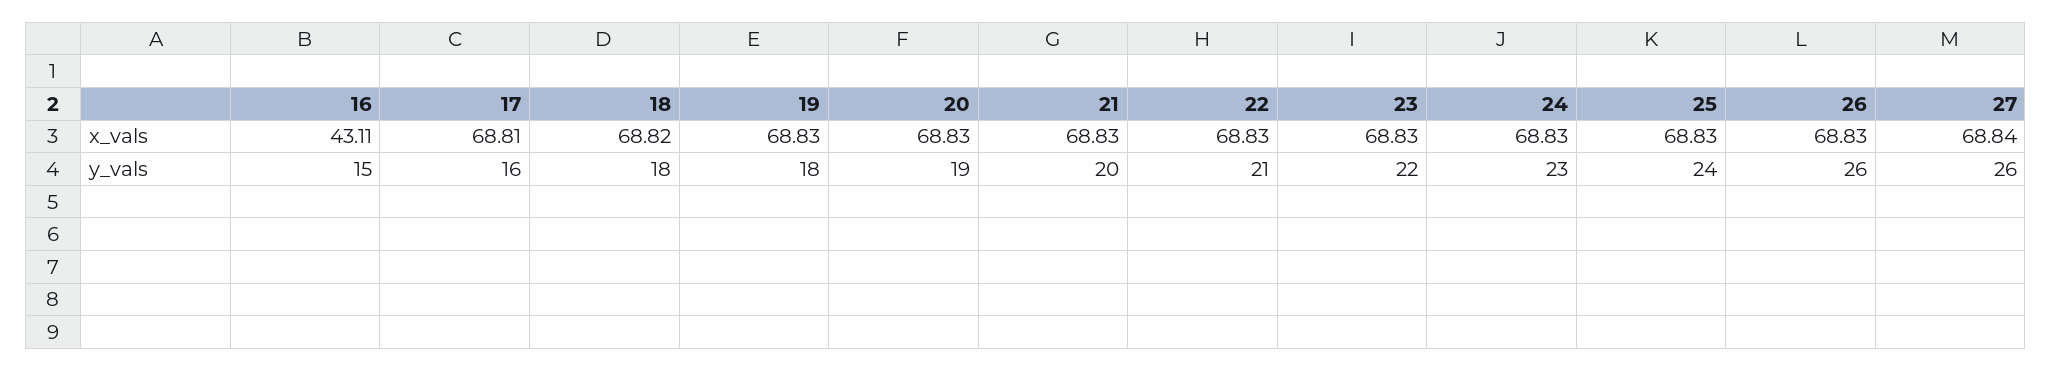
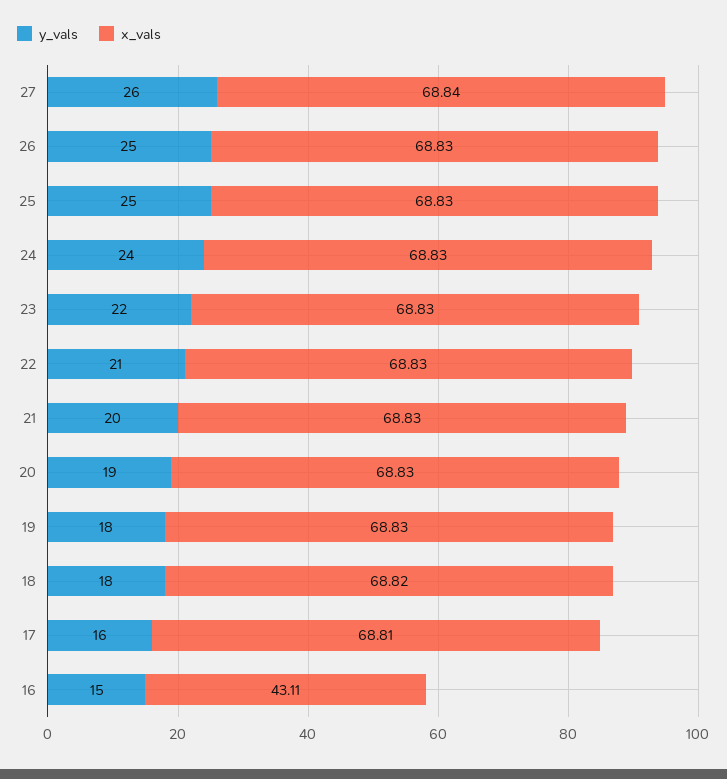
  {
    "x_vals": {
      "16": 43.11,
      "17": 68.81,
      "18": 68.82,
      "19": 68.83,
      "20": 68.83,
      "21": 68.83,
      "22": 68.83,
      "23": 68.83,
      "24": 68.83,
      "25": 68.83,
      "26": 68.83,
      "27": 68.84
    },
    "y_vals": {
      "16": 15,
      "17": 16,
      "18": 18,
      "19": 18,
      "20": 19,
      "21": 20,
      "22": 21,
      "23": 22,
-     "24": 23,
+     "24": 24,
-     "25": 24,
+     "25": 25,
-     "26": 26,
+     "26": 25,
      "27": 26
    }
  }

